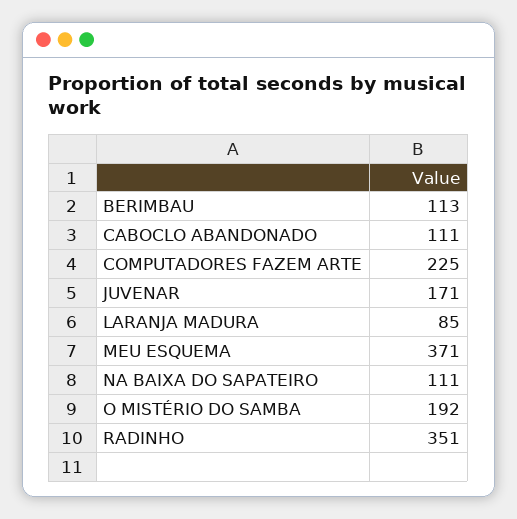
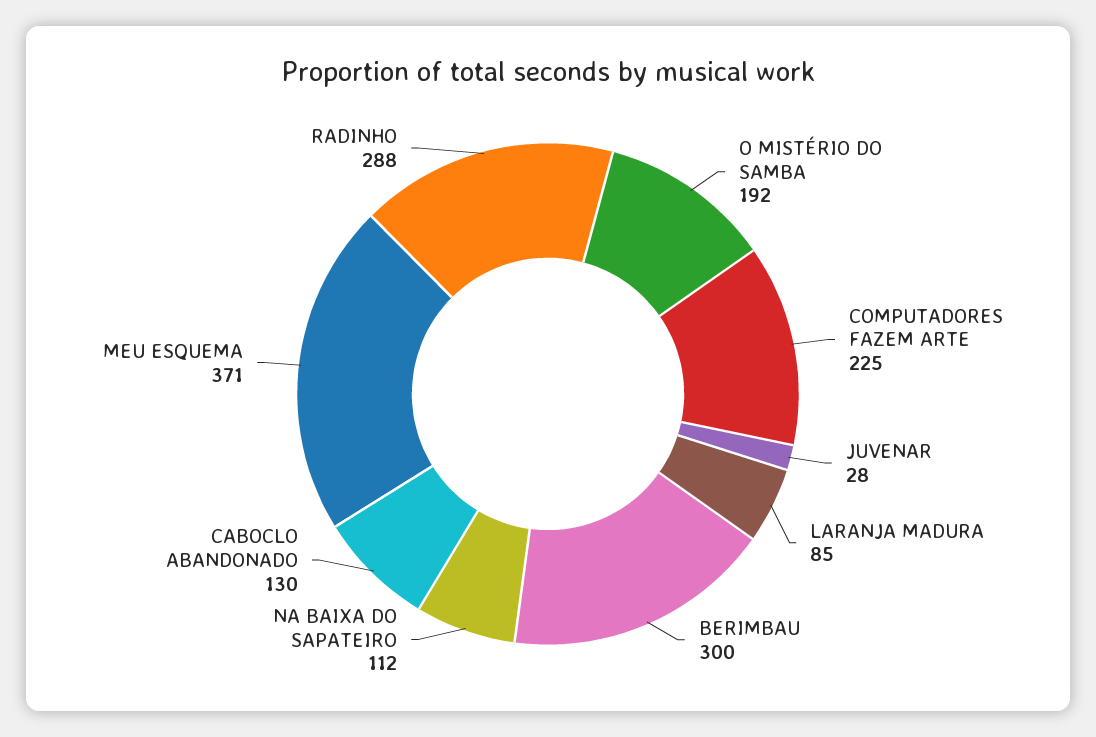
  {
-   "BERIMBAU": 113,
+   "BERIMBAU": 300,
-   "CABOCLO ABANDONADO": 111,
+   "CABOCLO ABANDONADO": 130,
    "COMPUTADORES FAZEM ARTE": 225,
-   "JUVENAR": 171,
+   "JUVENAR": 28,
    "LARANJA MADURA": 85,
    "MEU ESQUEMA": 371,
-   "NA BAIXA DO SAPATEIRO": 111,
+   "NA BAIXA DO SAPATEIRO": 112,
    "O MISTÉRIO DO SAMBA": 192,
-   "RADINHO": 351
+   "RADINHO": 288
  }

